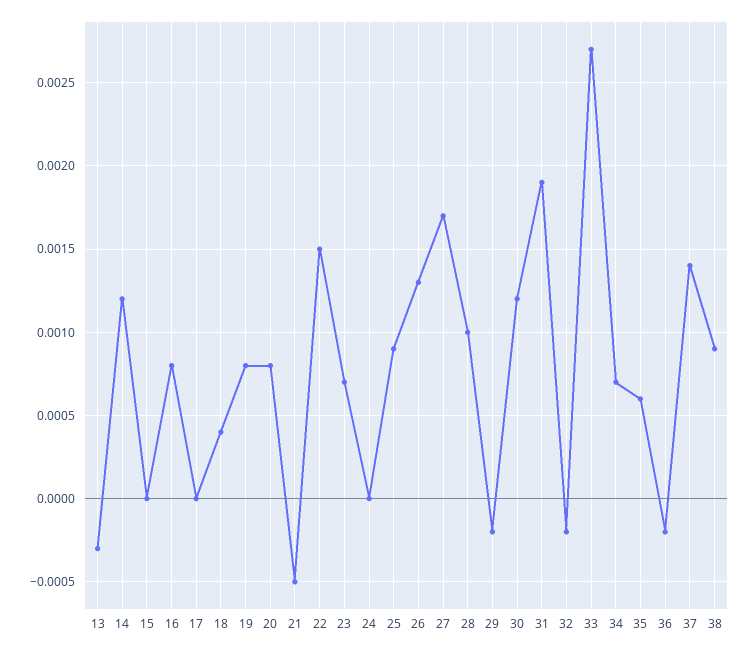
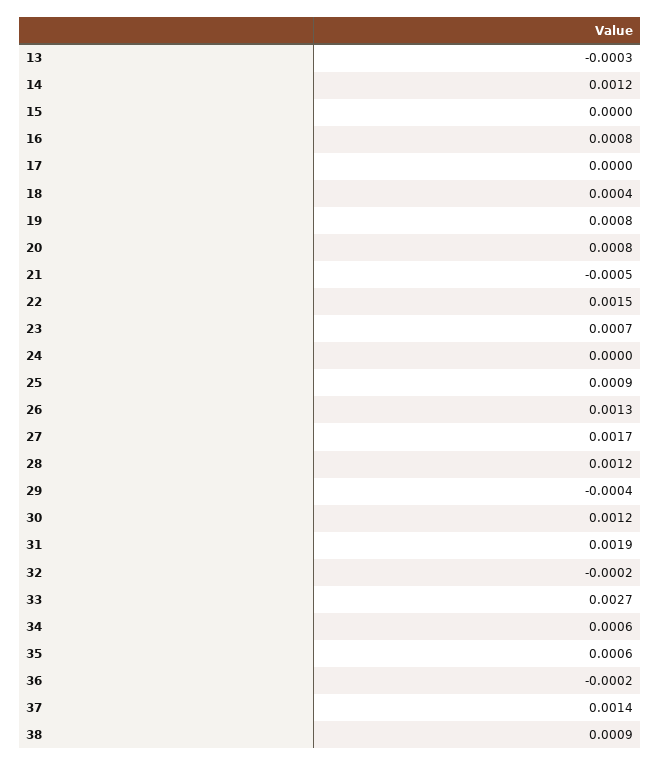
  {
    "13": -0.0003,
    "14": 0.0012,
    "15": 0,
    "16": 0.0008,
    "17": 0,
    "18": 0.0004,
    "19": 0.0008,
    "20": 0.0008,
    "21": -0.0005,
    "22": 0.0015,
    "23": 0.0007,
    "24": 0,
    "25": 0.0009,
    "26": 0.0013,
    "27": 0.0017,
-   "28": 0.001,
+   "28": 0.0012,
-   "29": -0.0002,
+   "29": -0.0004,
    "30": 0.0012,
    "31": 0.0019,
    "32": -0.0002,
    "33": 0.0027,
-   "34": 0.0007,
+   "34": 0.0006,
    "35": 0.0006,
    "36": -0.0002,
    "37": 0.0014,
    "38": 0.0009
  }

